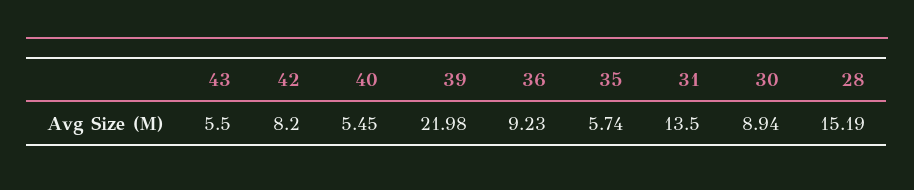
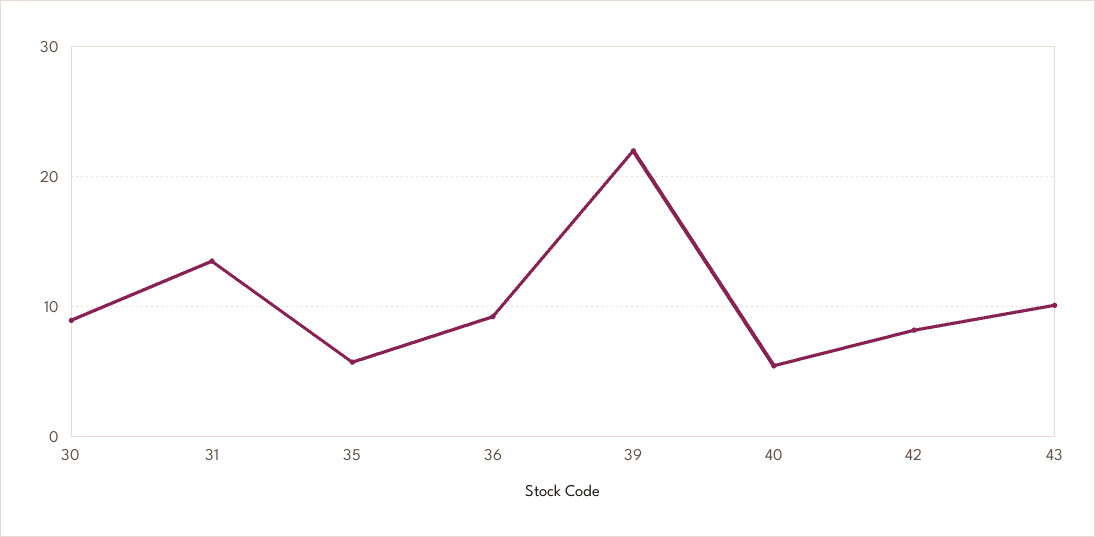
  {
-   "43": 5.5,
+   "43": 10,
    "42": 8.2,
    "40": 5.45,
    "39": 21.98,
    "36": 9.23,
    "35": 5.74,
    "31": 13.5,
-   "30": 8.94,
+   "30": 8.94
-   "28": 15.19
  }

